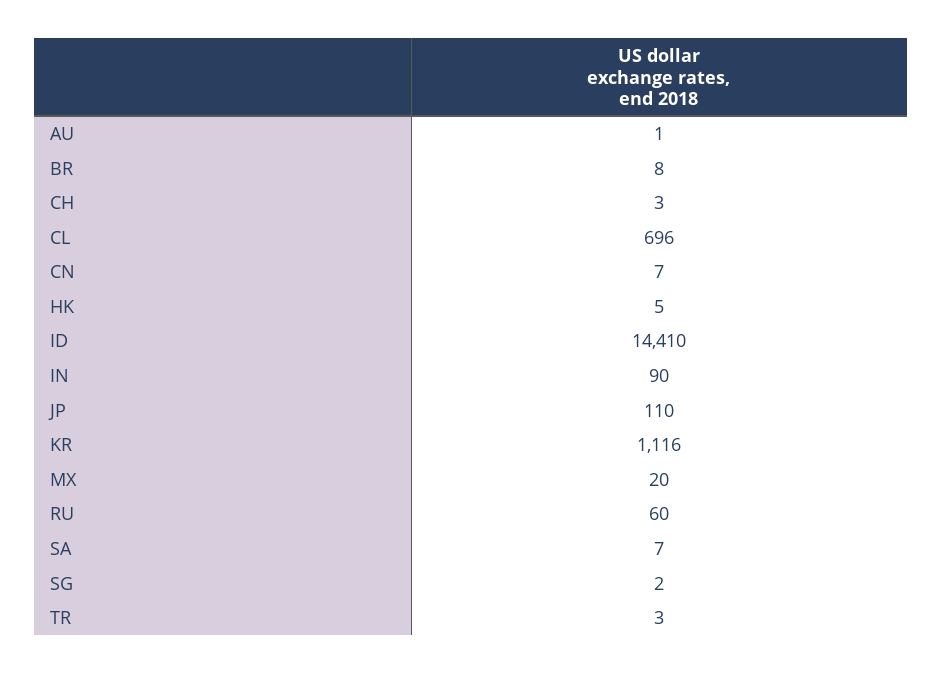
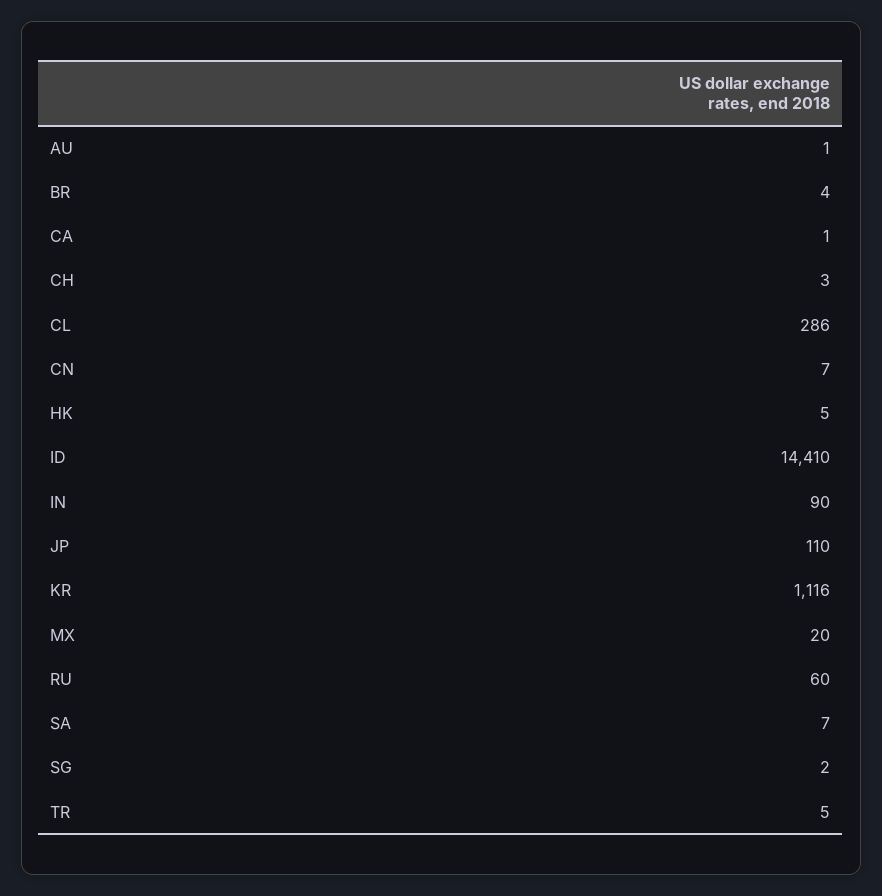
  {
    "AU": 1,
-   "BR": 8,
+   "BR": 4,
    "CH": 3,
-   "CL": 696,
+   "CL": 286,
    "CN": 7,
    "HK": 5,
    "ID": 14410,
    "IN": 90,
    "JP": 110,
    "KR": 1116,
    "MX": 20,
    "RU": 60,
    "SA": 7,
    "SG": 2,
-   "TR": 3
+   "TR": 5,
+   "CA": 1
  }

